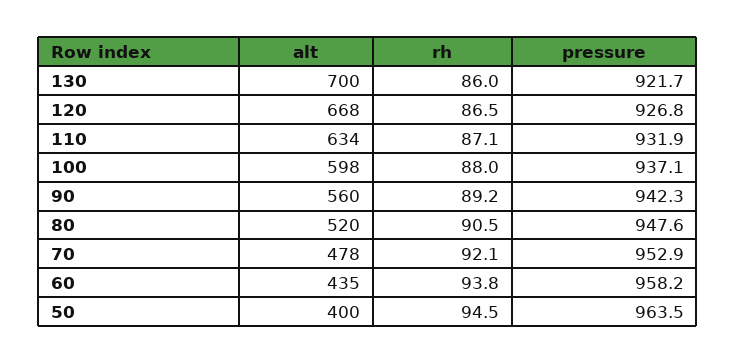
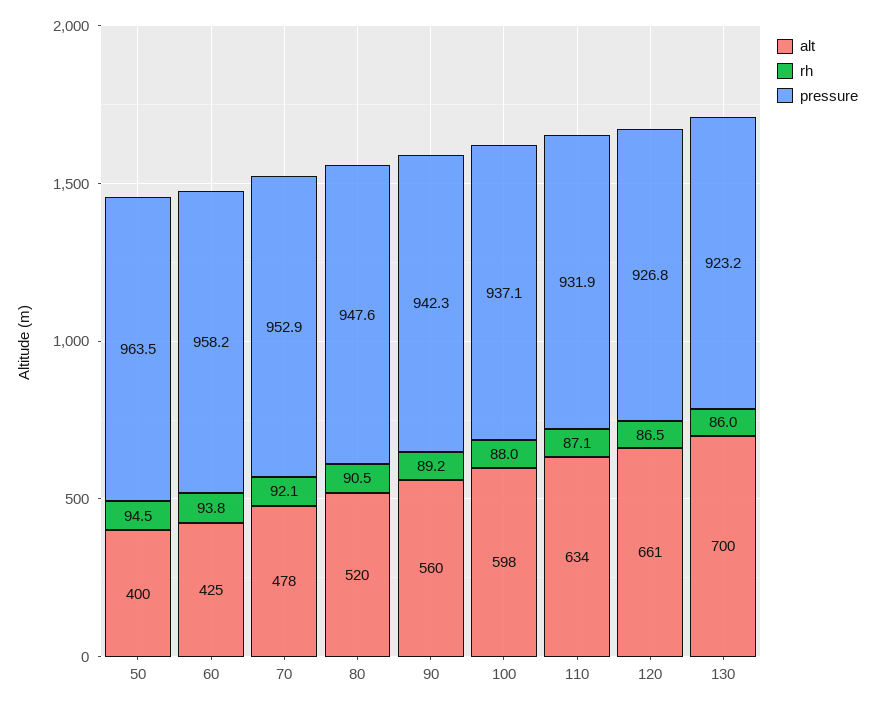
  {
    "alt": {
      "130": 700,
-     "120": 668,
+     "120": 661,
      "110": 634,
      "100": 598,
      "90": 560,
      "80": 520,
      "70": 478,
-     "60": 435,
+     "60": 425,
      "50": 400
    },
    "rh": {
      "130": 86,
      "120": 86.5,
      "110": 87.1,
      "100": 88,
      "90": 89.2,
      "80": 90.5,
      "70": 92.1,
      "60": 93.8,
      "50": 94.5
    },
    "pressure": {
-     "130": 921.7,
+     "130": 923.2,
      "120": 926.8,
      "110": 931.9,
      "100": 937.1,
      "90": 942.3,
      "80": 947.6,
      "70": 952.9,
      "60": 958.2,
      "50": 963.5
    }
  }

